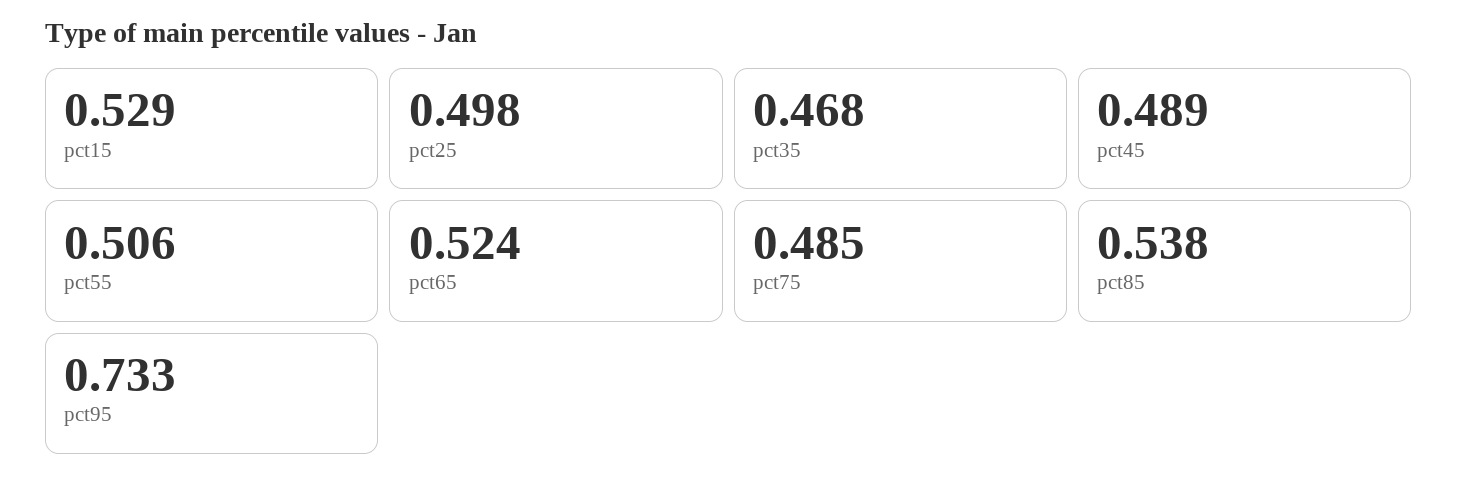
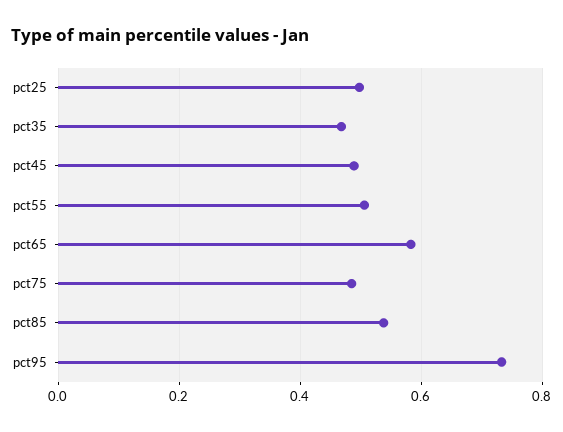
  {
-   "pct15": 0.529,
    "pct25": 0.498,
    "pct35": 0.468,
    "pct45": 0.489,
    "pct55": 0.506,
-   "pct65": 0.524,
+   "pct65": 0.58,
    "pct75": 0.485,
    "pct85": 0.538,
    "pct95": 0.733
  }

